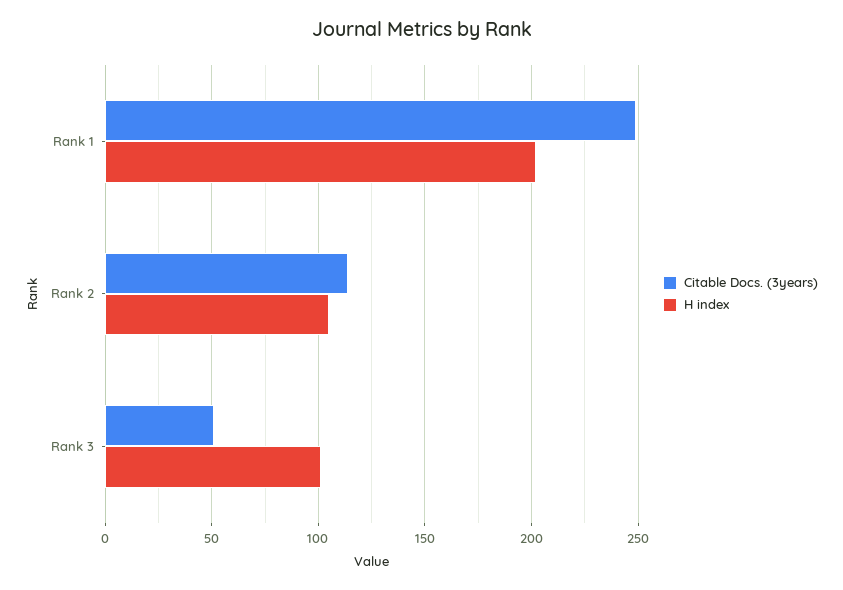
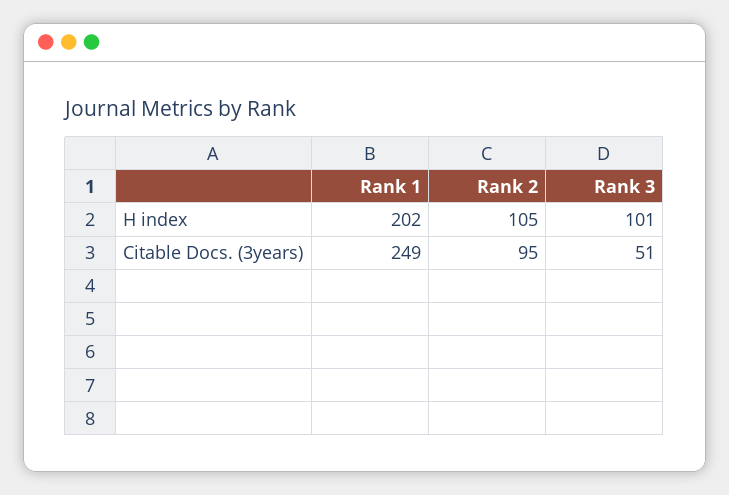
  {
    "Citable Docs. (3years)": {
      "Rank 1": 249,
-     "Rank 2": 115,
+     "Rank 2": 95,
      "Rank 3": 51
    },
    "H index": {
      "Rank 1": 202,
      "Rank 2": 105,
      "Rank 3": 101
    }
  }

